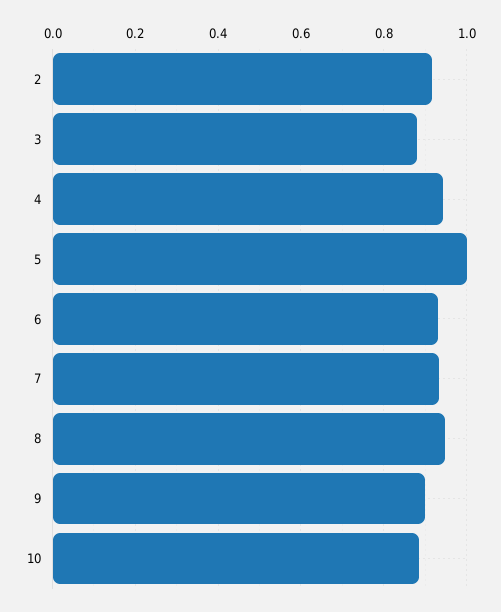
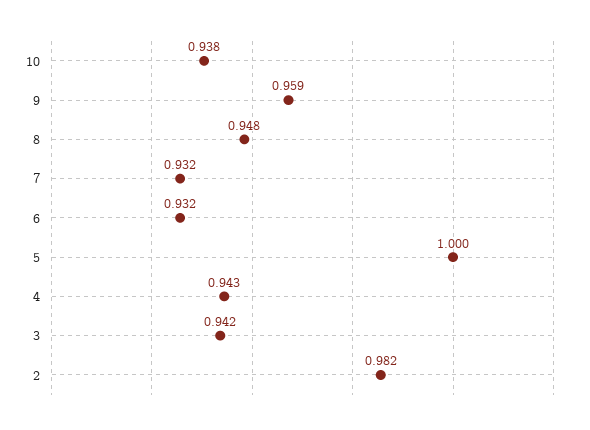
  {
-   "2": 0.92,
+   "2": 0.982,
-   "3": 0.88,
+   "3": 0.942,
    "4": 0.943,
    "5": 1,
    "6": 0.932,
    "7": 0.932,
    "8": 0.948,
-   "9": 0.9,
+   "9": 0.959,
-   "10": 0.88
+   "10": 0.938
  }

